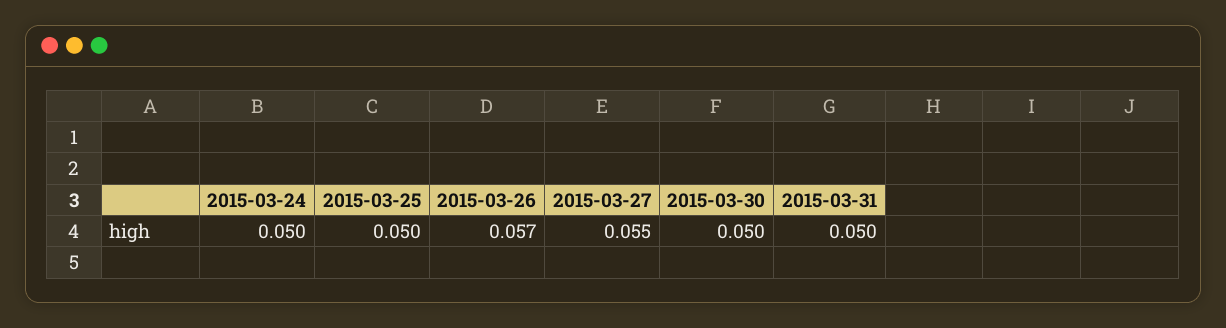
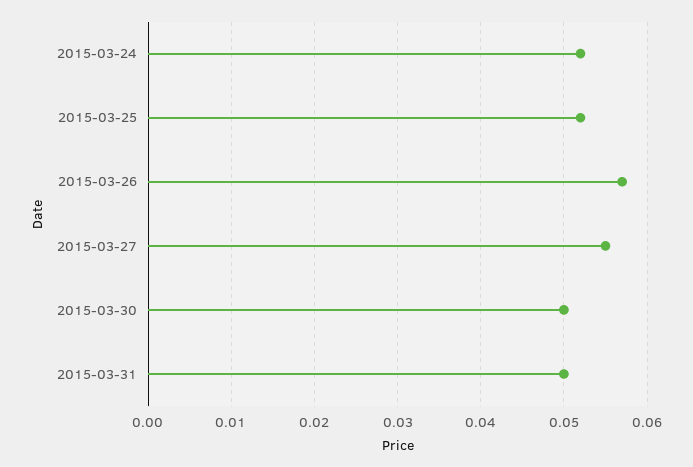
  {
-   "2015-03-24": 0.05,
+   "2015-03-24": 0.052,
-   "2015-03-25": 0.05,
+   "2015-03-25": 0.052,
    "2015-03-26": 0.057,
    "2015-03-27": 0.055,
    "2015-03-30": 0.05,
    "2015-03-31": 0.05
  }

